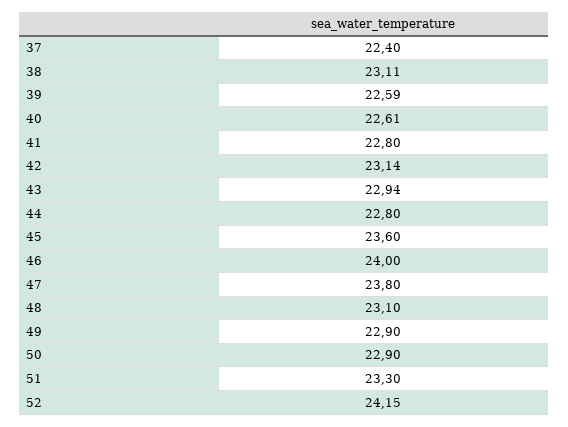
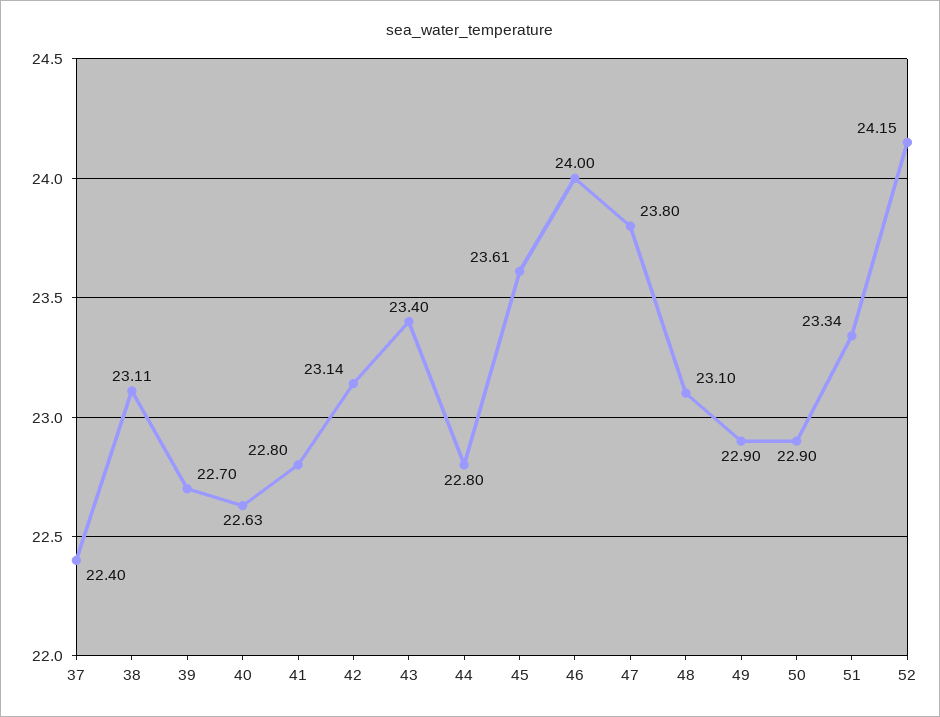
  {
    "37": 22.4,
    "38": 23.11,
-   "39": 22.59,
+   "39": 22.7,
-   "40": 22.61,
+   "40": 22.63,
    "41": 22.8,
    "42": 23.14,
-   "43": 22.94,
+   "43": 23.4,
    "44": 22.8,
-   "45": 23.6,
+   "45": 23.61,
    "46": 24,
    "47": 23.8,
    "48": 23.1,
    "49": 22.9,
    "50": 22.9,
-   "51": 23.3,
+   "51": 23.34,
    "52": 24.15
  }

